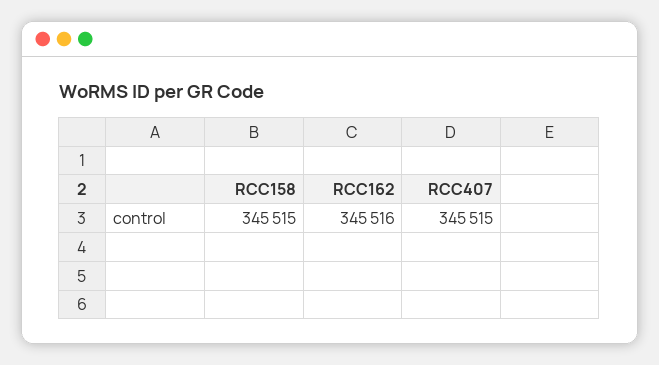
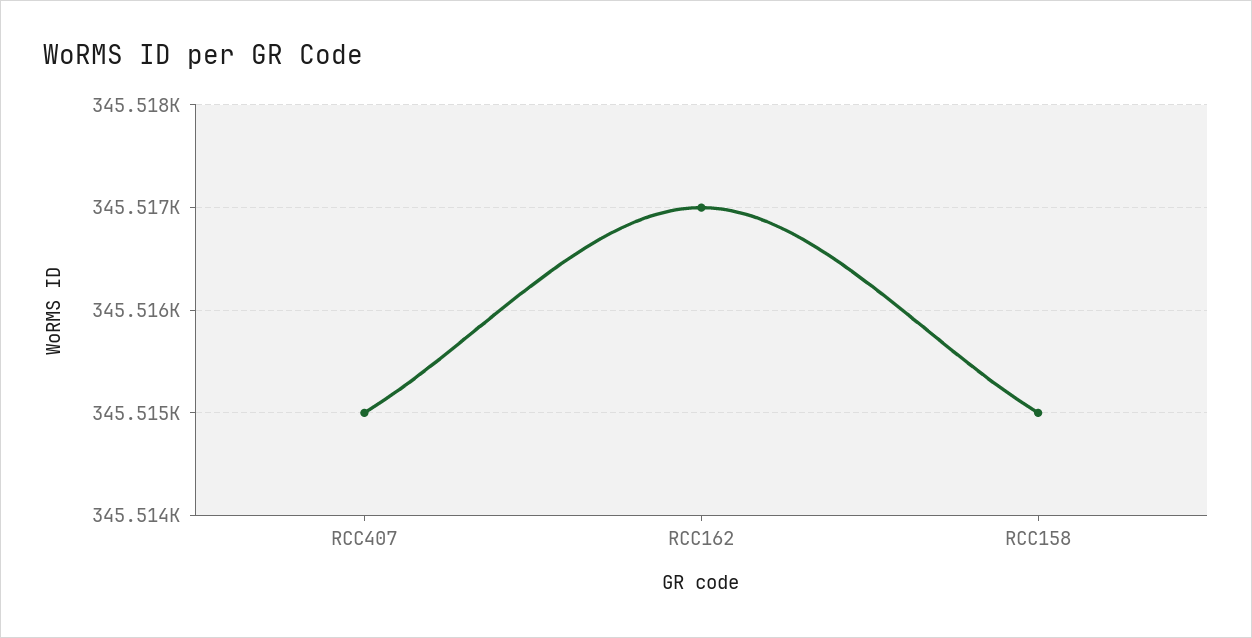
  {
    "RCC158": 345515,
-   "RCC162": 345516,
+   "RCC162": 345517,
    "RCC407": 345515
  }

